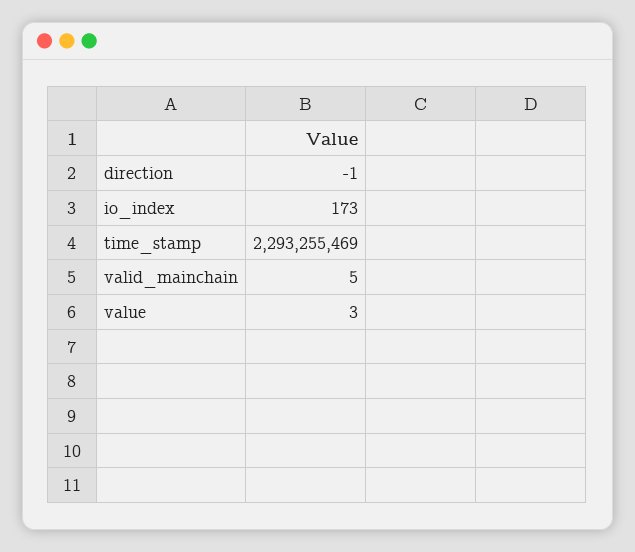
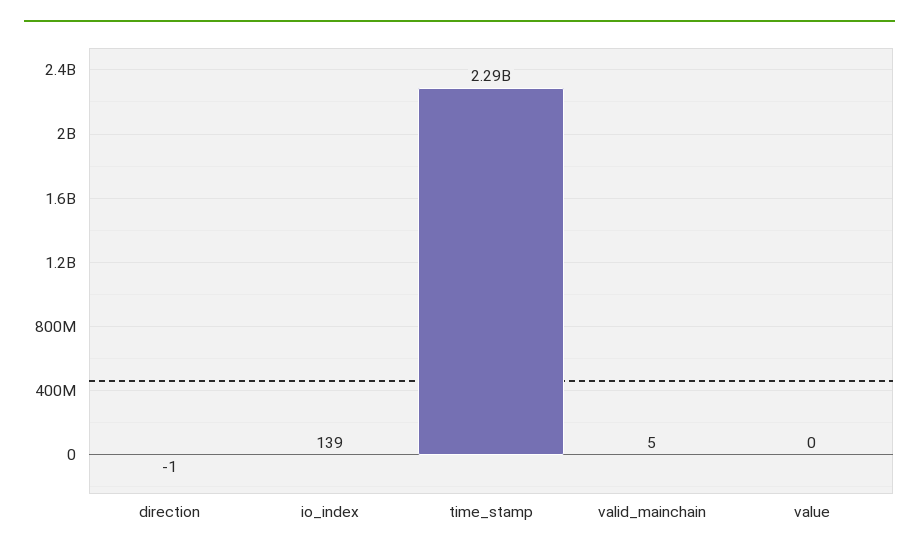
  {
    "direction": -1,
-   "io_index": 173,
+   "io_index": 139,
    "time_stamp": 2293255469,
    "valid_mainchain": 5,
-   "value": 3
+   "value": 0
  }

